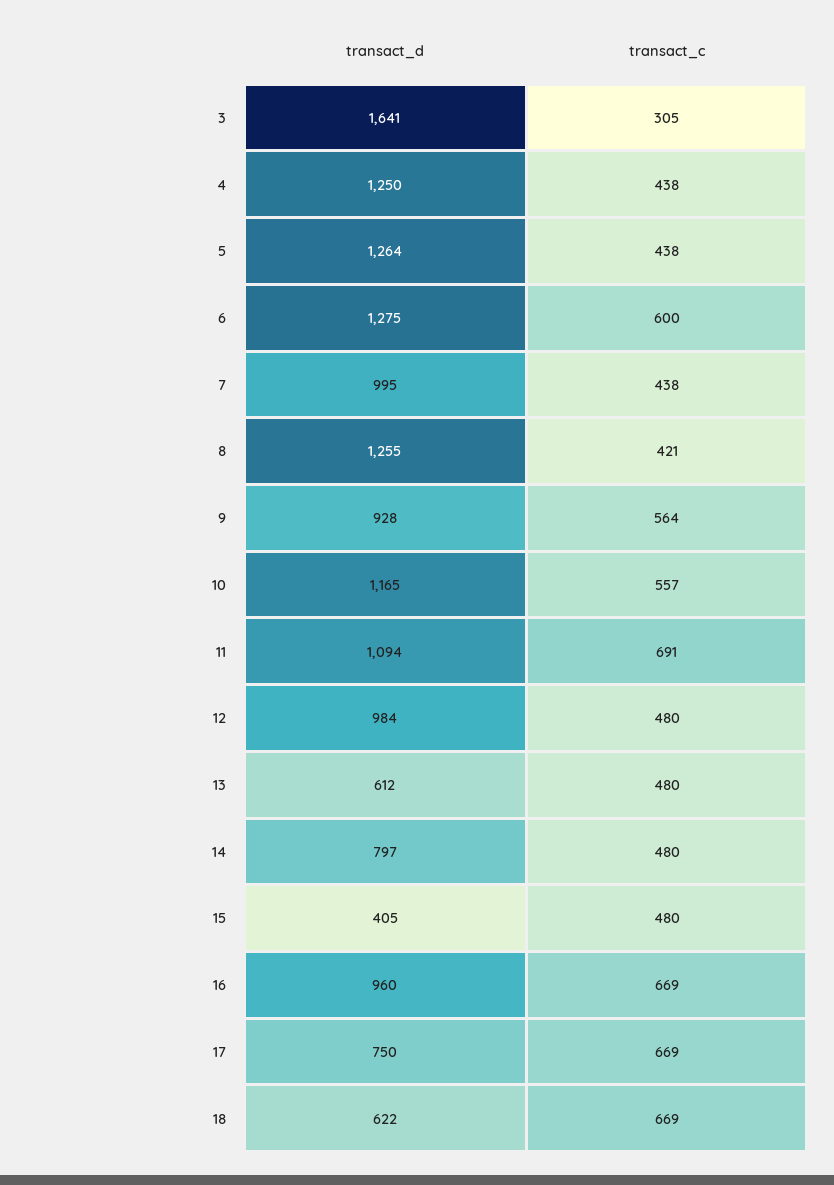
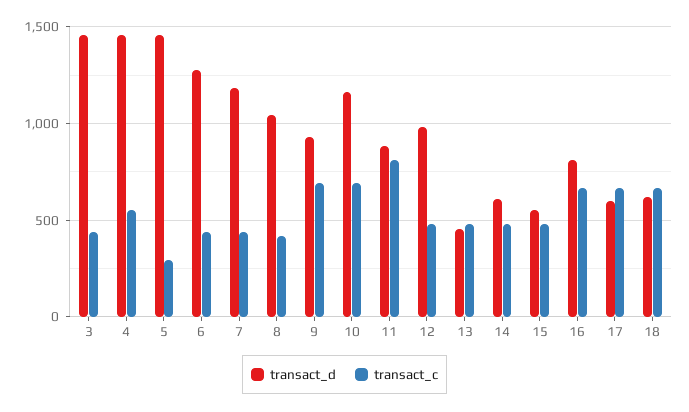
  {
    "transact_d": {
-     "3": 1641,
+     "3": 1450,
-     "4": 1250,
+     "4": 1450,
-     "5": 1264,
+     "5": 1450,
      "6": 1275,
-     "7": 995,
+     "7": 1200,
-     "8": 1255,
+     "8": 1050,
      "9": 928,
      "10": 1165,
-     "11": 1094,
+     "11": 900,
      "12": 984,
-     "13": 612,
+     "13": 450,
-     "14": 797,
+     "14": 600,
-     "15": 405,
+     "15": 550,
-     "16": 960,
+     "16": 800,
-     "17": 750,
+     "17": 600,
      "18": 622
    },
    "transact_c": {
-     "3": 305,
+     "3": 450,
-     "4": 438,
+     "4": 550,
-     "5": 438,
+     "5": 300,
-     "6": 600,
+     "6": 450,
      "7": 438,
      "8": 421,
-     "9": 564,
+     "9": 700,
-     "10": 557,
+     "10": 700,
-     "11": 691,
+     "11": 800,
      "12": 480,
      "13": 480,
      "14": 480,
      "15": 480,
      "16": 669,
      "17": 669,
      "18": 669
    }
  }

